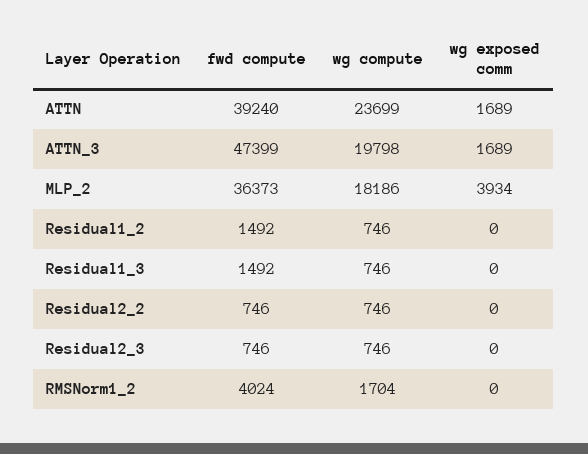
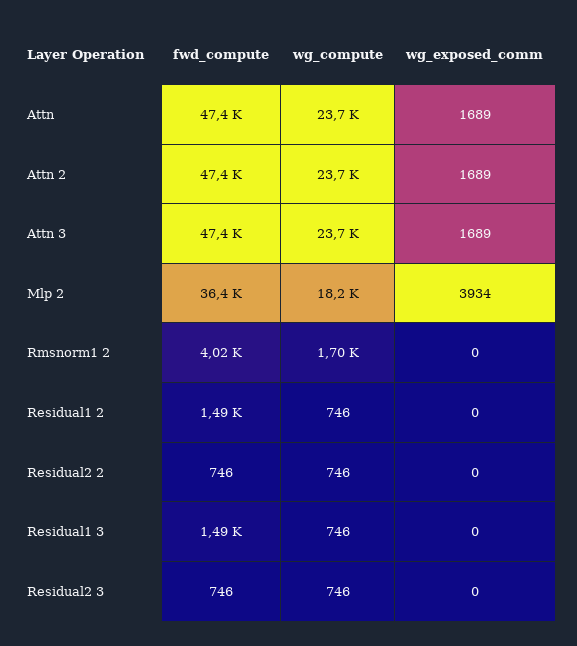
  {
    "fwd compute": {
-     "ATTN": 39240,
+     "ATTN": 47400,
      "ATTN_3": 47399,
      "MLP_2": 36373,
      "Residual1_2": 1492,
      "Residual1_3": 1492,
      "Residual2_2": 746,
      "Residual2_3": 746,
-     "RMSNorm1_2": 4024
+     "RMSNorm1_2": 4024,
+     "Attn 2": 47400
    },
    "wg compute": {
      "ATTN": 23699,
-     "ATTN_3": 19798,
+     "ATTN_3": 23700,
      "MLP_2": 18186,
      "Residual1_2": 746,
      "Residual1_3": 746,
      "Residual2_2": 746,
      "Residual2_3": 746,
-     "RMSNorm1_2": 1704
+     "RMSNorm1_2": 1704,
+     "Attn 2": 23700
    },
    "wg exposed comm": {
      "ATTN": 1689,
      "ATTN_3": 1689,
      "MLP_2": 3934,
      "Residual1_2": 0,
      "Residual1_3": 0,
      "Residual2_2": 0,
      "Residual2_3": 0,
-     "RMSNorm1_2": 0
+     "RMSNorm1_2": 0,
+     "Attn 2": 1689
    }
  }

